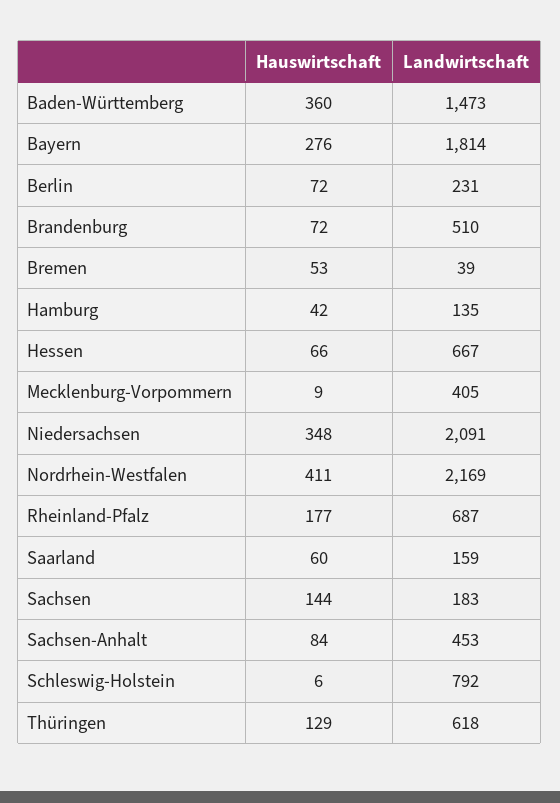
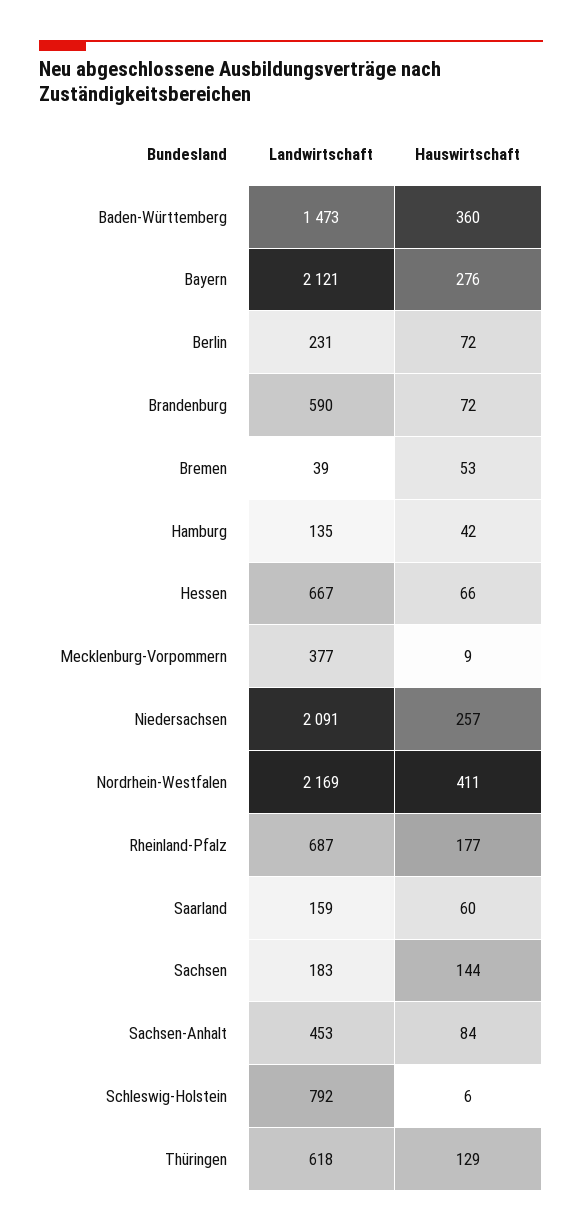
  {
    "Hauswirtschaft": {
      "Baden-Württemberg": 360,
      "Bayern": 276,
      "Berlin": 72,
      "Brandenburg": 72,
      "Bremen": 53,
      "Hamburg": 42,
      "Hessen": 66,
      "Mecklenburg-Vorpommern": 9,
-     "Niedersachsen": 348,
+     "Niedersachsen": 257,
      "Nordrhein-Westfalen": 411,
      "Rheinland-Pfalz": 177,
      "Saarland": 60,
      "Sachsen": 144,
      "Sachsen-Anhalt": 84,
      "Schleswig-Holstein": 6,
      "Thüringen": 129
    },
    "Landwirtschaft": {
      "Baden-Württemberg": 1473,
-     "Bayern": 1814,
+     "Bayern": 2121,
      "Berlin": 231,
-     "Brandenburg": 510,
+     "Brandenburg": 590,
      "Bremen": 39,
      "Hamburg": 135,
      "Hessen": 667,
-     "Mecklenburg-Vorpommern": 405,
+     "Mecklenburg-Vorpommern": 377,
      "Niedersachsen": 2091,
      "Nordrhein-Westfalen": 2169,
      "Rheinland-Pfalz": 687,
      "Saarland": 159,
      "Sachsen": 183,
      "Sachsen-Anhalt": 453,
      "Schleswig-Holstein": 792,
      "Thüringen": 618
    }
  }

